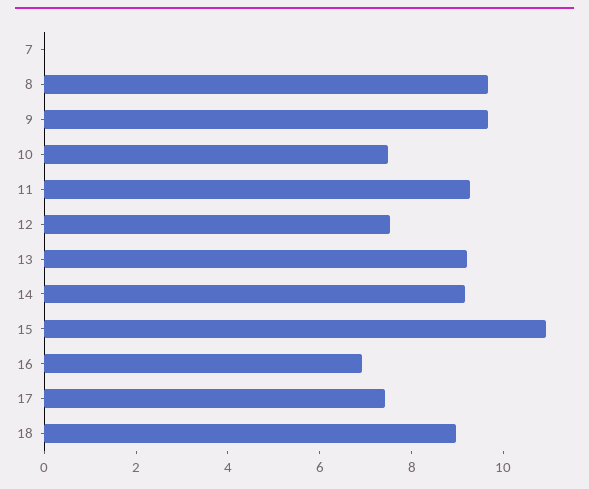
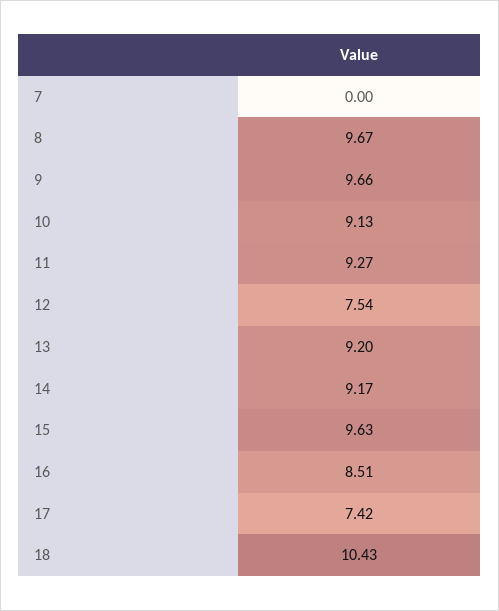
  {
    "7": 0,
    "8": 9.67,
    "9": 9.66,
-   "10": 7.5,
+   "10": 9.13,
    "11": 9.27,
    "12": 7.54,
    "13": 9.2,
    "14": 9.17,
-   "15": 11,
+   "15": 9.63,
-   "16": 7,
+   "16": 8.51,
    "17": 7.42,
-   "18": 9
+   "18": 10.43
  }

